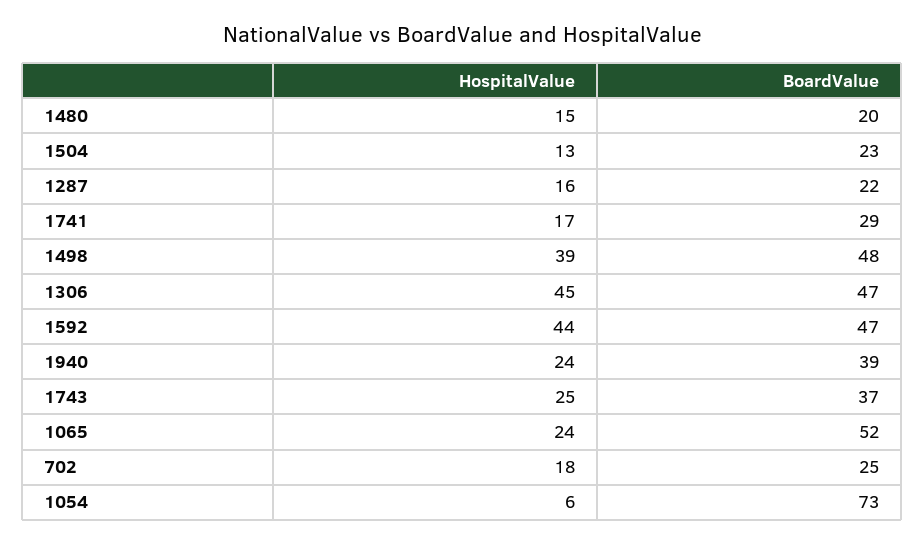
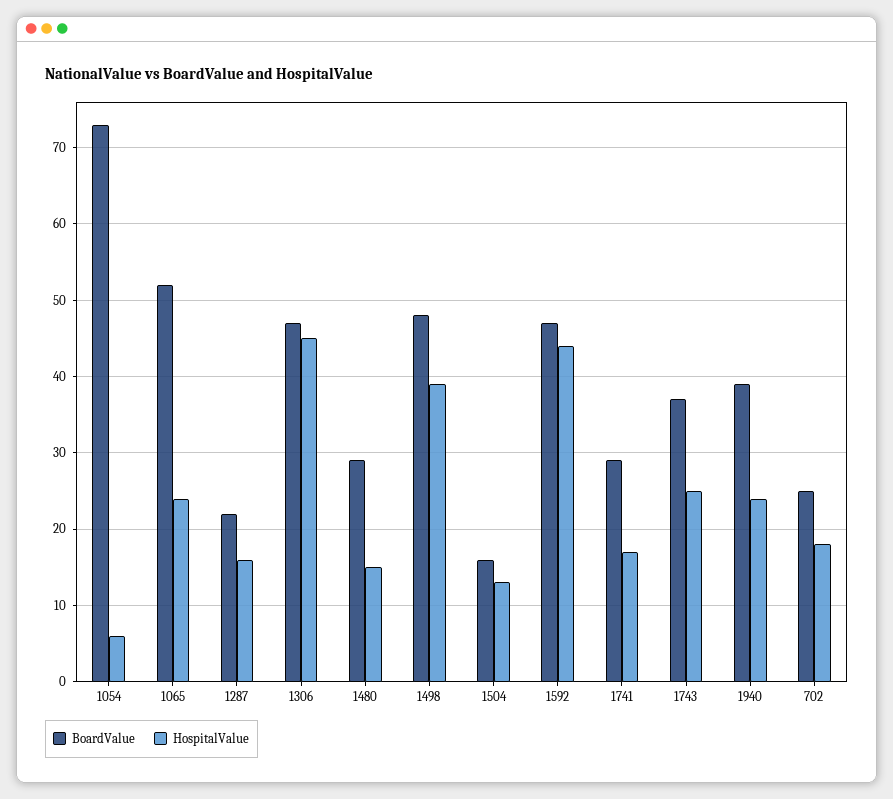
  {
    "HospitalValue": {
      "1480": 15,
      "1504": 13,
      "1287": 16,
      "1741": 17,
      "1498": 39,
      "1306": 45,
      "1592": 44,
      "1940": 24,
      "1743": 25,
      "1065": 24,
      "702": 18,
      "1054": 6
    },
    "BoardValue": {
-     "1480": 20,
+     "1480": 29,
-     "1504": 23,
+     "1504": 16,
      "1287": 22,
      "1741": 29,
      "1498": 48,
      "1306": 47,
      "1592": 47,
      "1940": 39,
      "1743": 37,
      "1065": 52,
      "702": 25,
      "1054": 73
    }
  }

